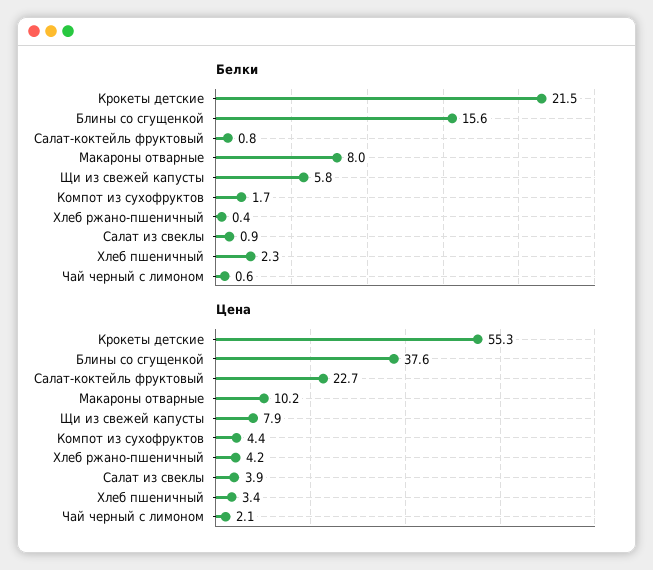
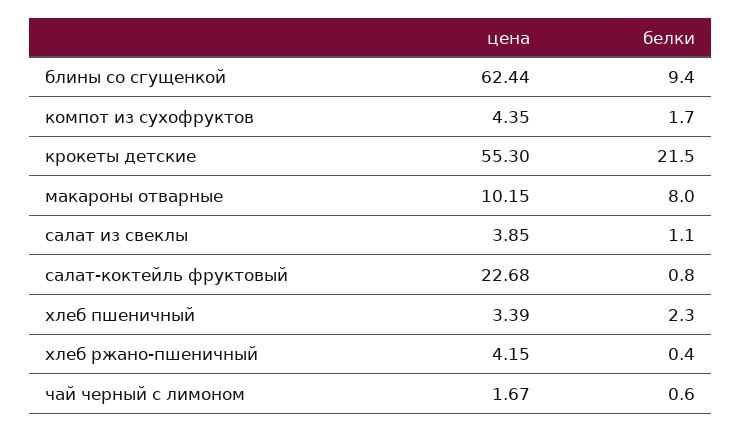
  {
    "Белки": {
      "Крокеты детские": 21.5,
-     "Блины со сгущенкой": 15.6,
+     "Блины со сгущенкой": 9.4,
      "Салат-коктейль фруктовый": 0.8,
      "Макароны отварные": 8,
-     "Щи из свежей капусты": 5.8,
      "Компот из сухофруктов": 1.7,
      "Хлеб ржано-пшеничный": 0.4,
-     "Салат из свеклы": 0.9,
+     "Салат из свеклы": 1.1,
      "Хлеб пшеничный": 2.3,
      "Чай черный с лимоном": 0.6
    },
    "Цена": {
      "Крокеты детские": 55.3,
-     "Блины со сгущенкой": 37.6,
+     "Блины со сгущенкой": 62.44,
      "Салат-коктейль фруктовый": 22.68,
      "Макароны отварные": 10.15,
-     "Щи из свежей капусты": 7.9,
      "Компот из сухофруктов": 4.35,
      "Хлеб ржано-пшеничный": 4.15,
      "Салат из свеклы": 3.85,
      "Хлеб пшеничный": 3.39,
-     "Чай черный с лимоном": 2.1
+     "Чай черный с лимоном": 1.67
    }
  }

